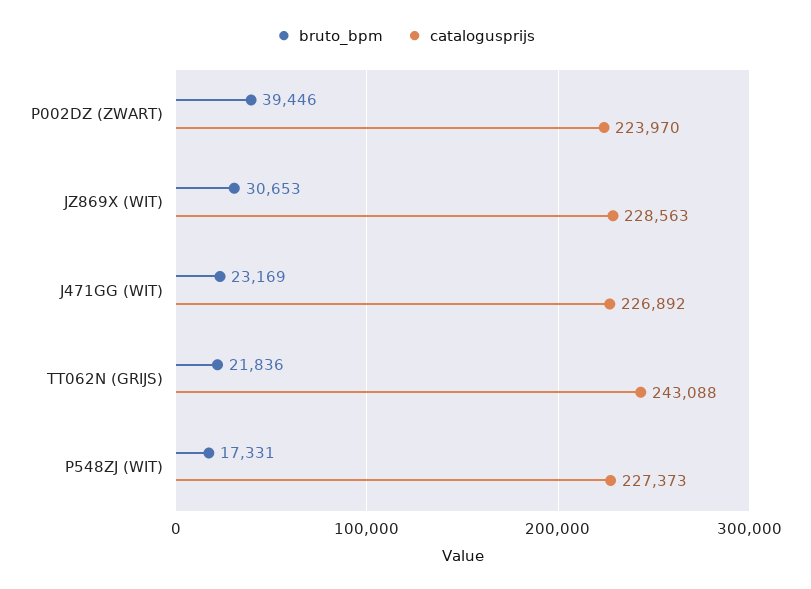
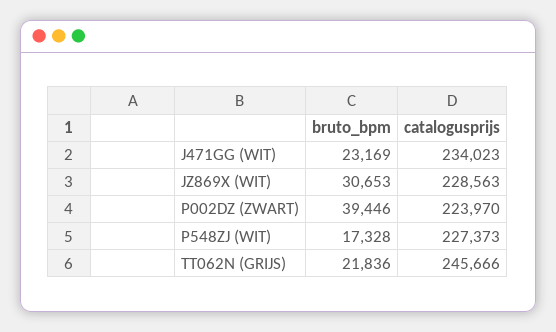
  {
    "bruto_bpm": {
      "P002DZ (ZWART)": 39446,
      "JZ869X (WIT)": 30653,
      "J471GG (WIT)": 23169,
      "TT062N (GRIJS)": 21836,
-     "P548ZJ (WIT)": 17331
+     "P548ZJ (WIT)": 17328
    },
    "catalogusprijs": {
      "P002DZ (ZWART)": 223970,
      "JZ869X (WIT)": 228563,
-     "J471GG (WIT)": 226892,
+     "J471GG (WIT)": 234023,
-     "TT062N (GRIJS)": 243088,
+     "TT062N (GRIJS)": 245666,
      "P548ZJ (WIT)": 227373
    }
  }

